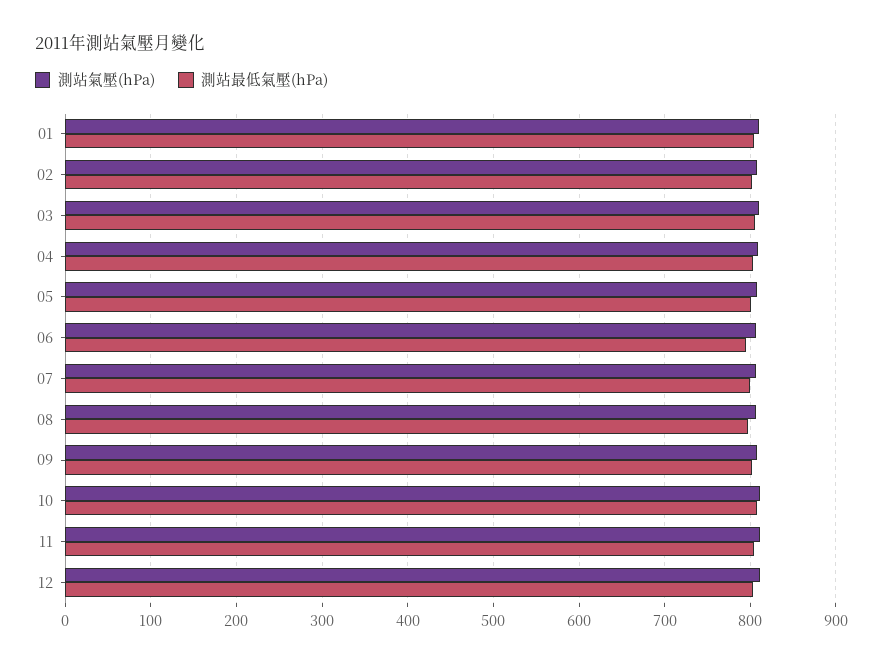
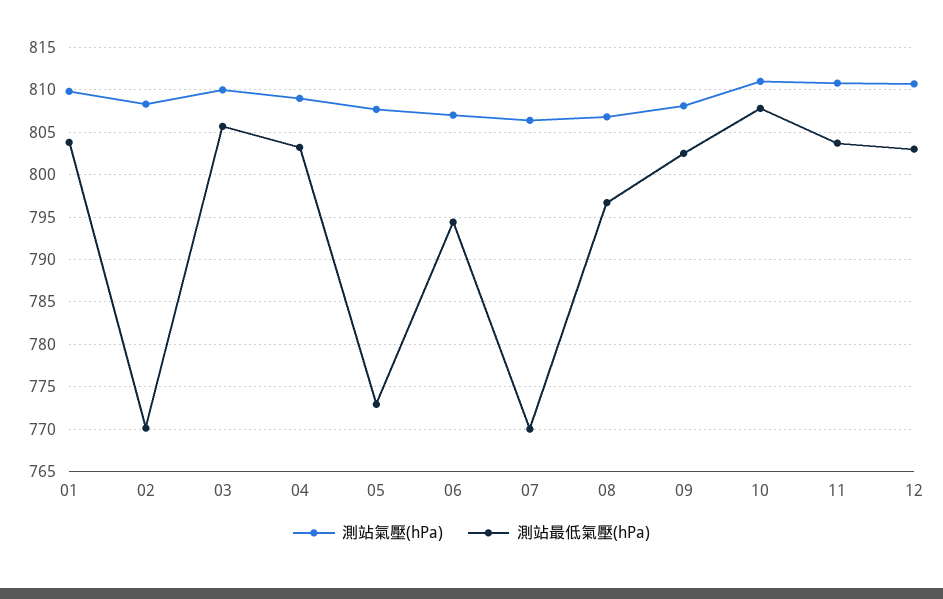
  {
    "測站氣壓(hPa)": {
      "01": 810,
      "02": 808,
      "03": 810,
      "04": 809,
      "05": 808,
      "06": 807,
      "07": 806,
      "08": 807,
      "09": 808,
      "10": 811,
      "11": 811,
      "12": 811
    },
    "測站最低氣壓(hPa)": {
      "01": 804,
-     "02": 800,
+     "02": 770,
      "03": 806,
      "04": 803,
-     "05": 800,
+     "05": 773,
      "06": 794,
-     "07": 800,
+     "07": 770,
      "08": 797,
      "09": 803,
      "10": 808,
      "11": 804,
      "12": 803
    }
  }

